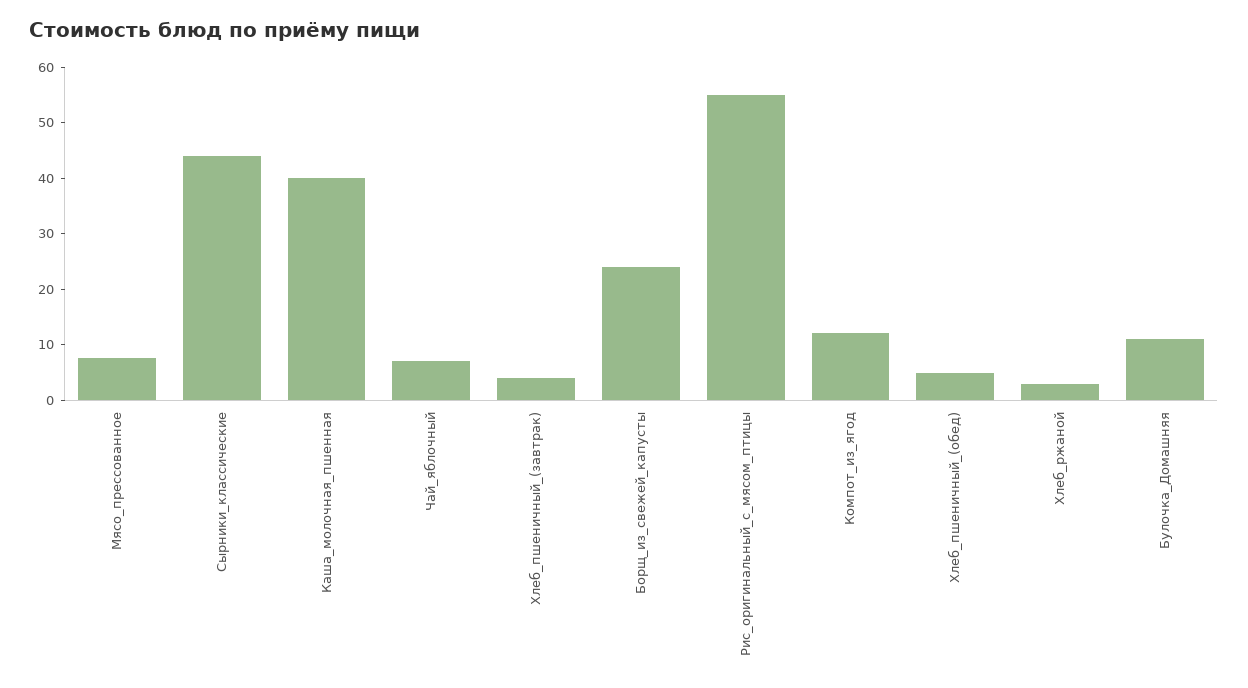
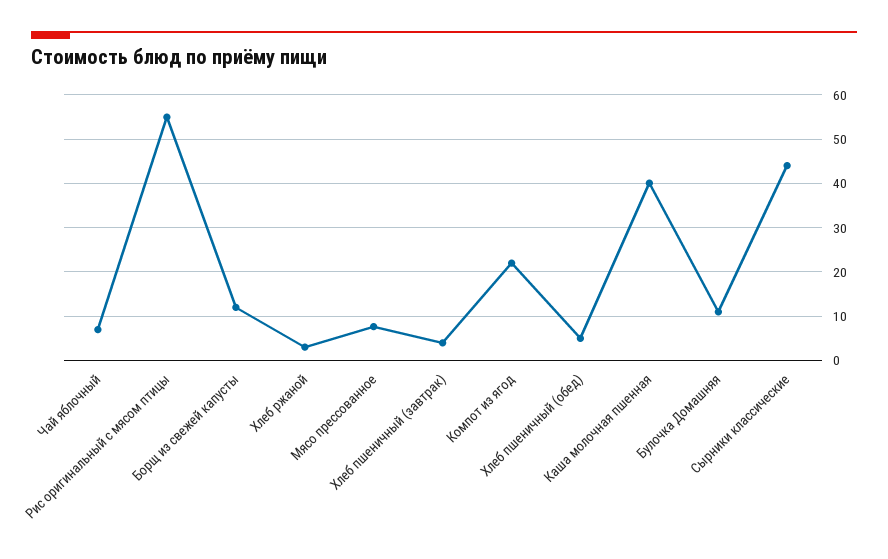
  {
    "Мясо_прессованное": 8,
    "Сырники_классические": 44,
    "Каша_молочная_пшенная": 40,
    "Чай_яблочный": 8,
    "Хлеб_пшеничный_(завтрак)": 4,
-   "Борщ_из_свежей_капусты": 24,
+   "Борщ_из_свежей_капусты": 12,
    "Рис_оригинальный_с_мясом_птицы": 56,
-   "Компот_из_ягод": 12,
+   "Компот_из_ягод": 22,
    "Хлеб_пшеничный_(обед)": 6,
    "Хлеб_ржаной": 4,
    "Булочка_Домашняя": 12
  }

